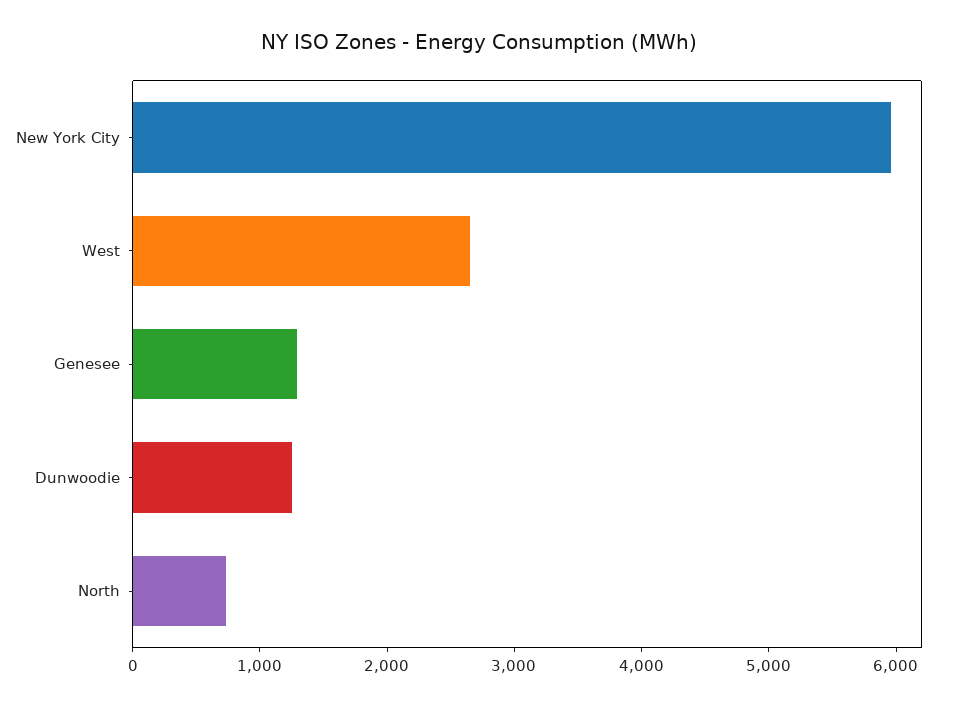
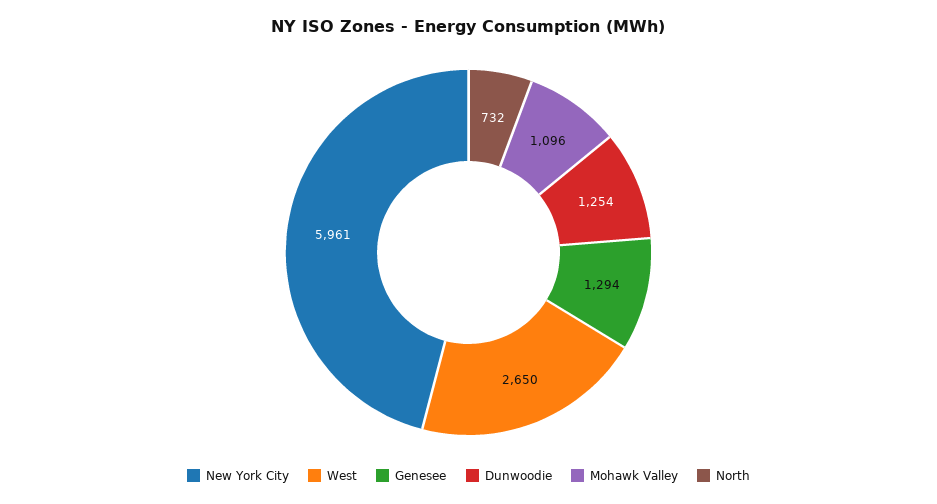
  {
    "New York City": 5961,
    "West": 2650,
    "Genesee": 1294,
    "Dunwoodie": 1254,
-   "North": 732
+   "North": 732,
+   "Mohawk Valley": 1096
  }

